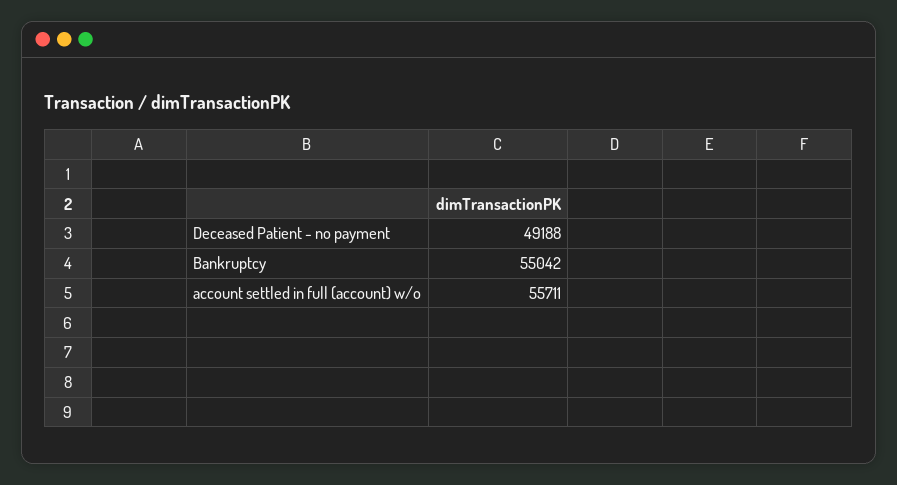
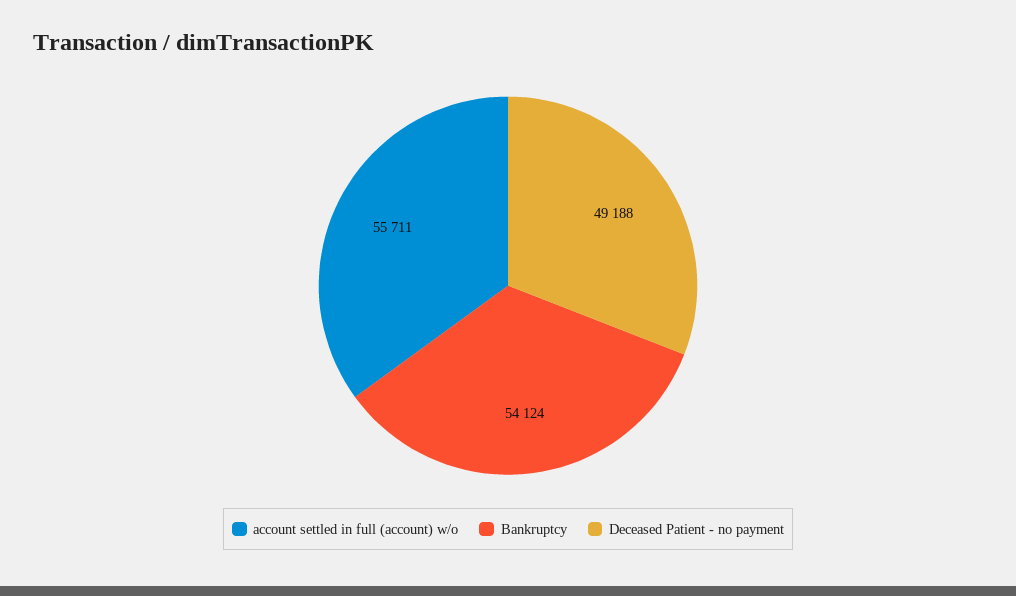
  {
    "Deceased Patient - no payment": 49188,
-   "Bankruptcy": 55042,
+   "Bankruptcy": 54124,
    "account settled in full (account) w/o": 55711
  }

